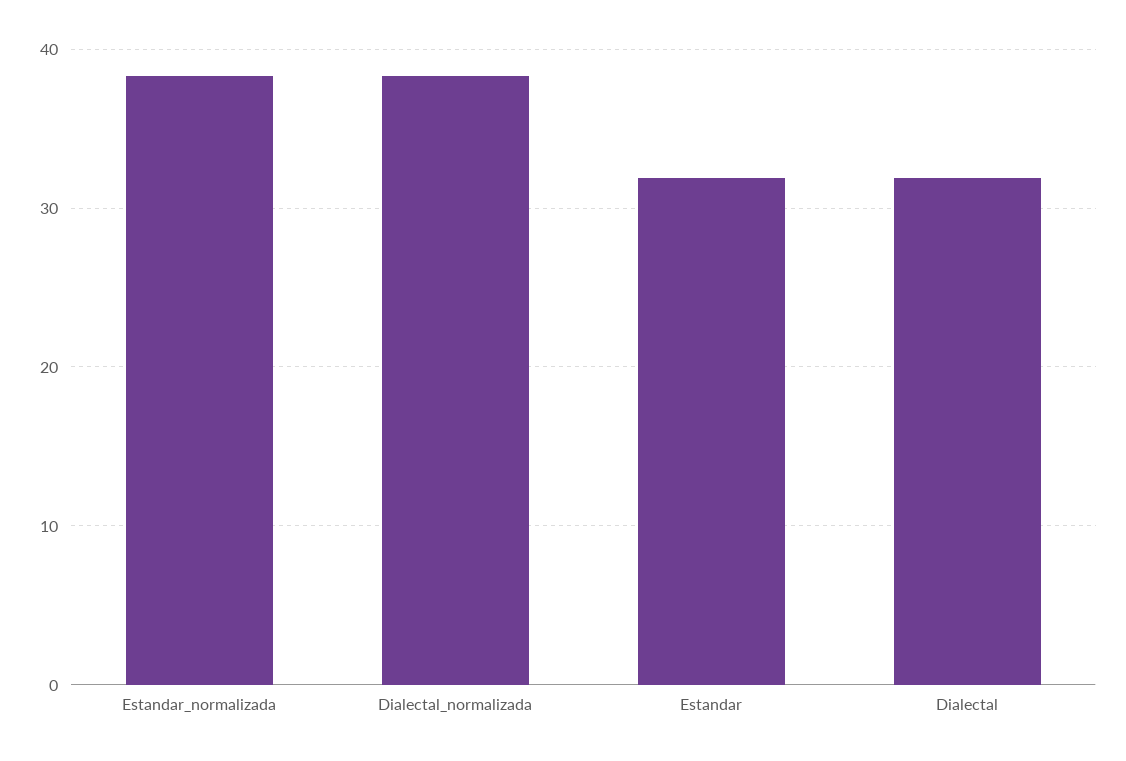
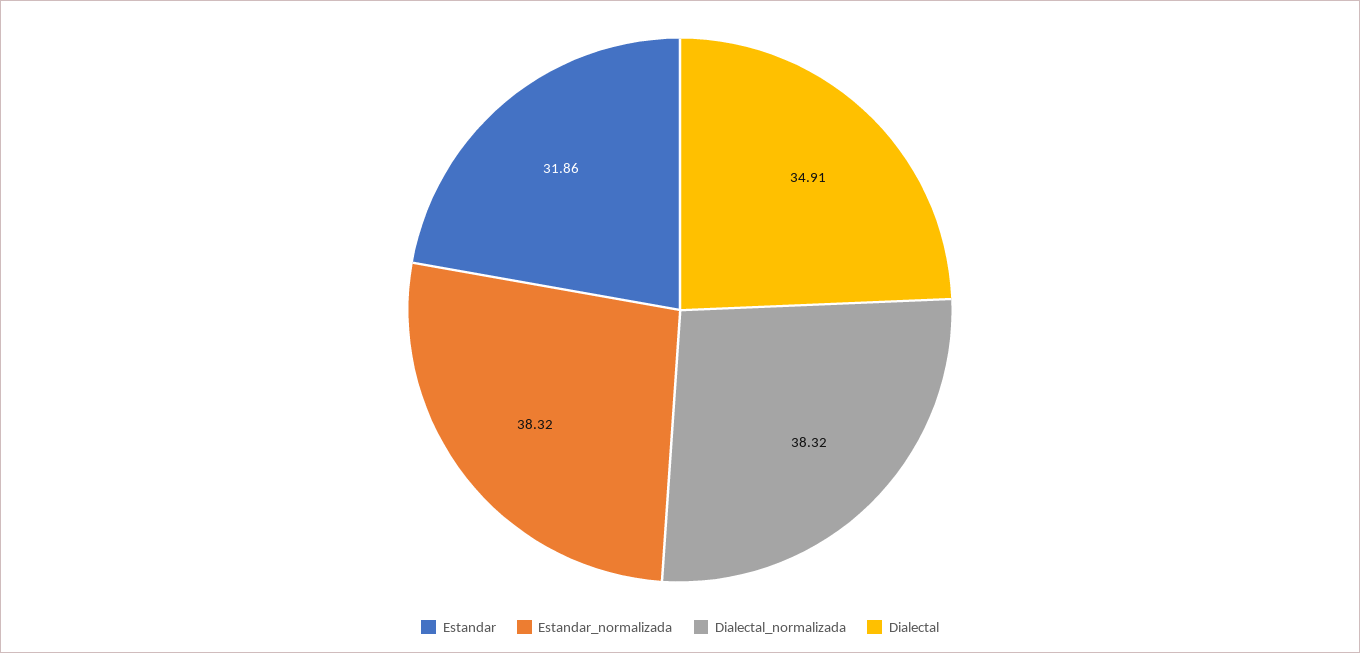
  {
    "Estandar_normalizada": 38.32,
    "Dialectal_normalizada": 38.32,
    "Estandar": 31.86,
-   "Dialectal": 32
+   "Dialectal": 34.91
  }

